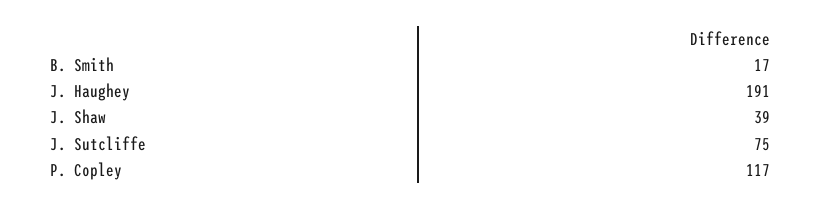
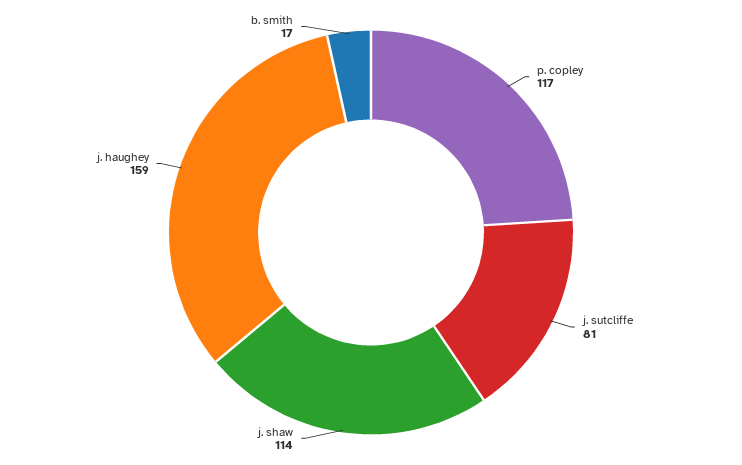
  {
    "B. Smith": 17,
-   "J. Haughey": 191,
+   "J. Haughey": 159,
-   "J. Shaw": 39,
+   "J. Shaw": 114,
-   "J. Sutcliffe": 75,
+   "J. Sutcliffe": 81,
    "P. Copley": 117
  }

